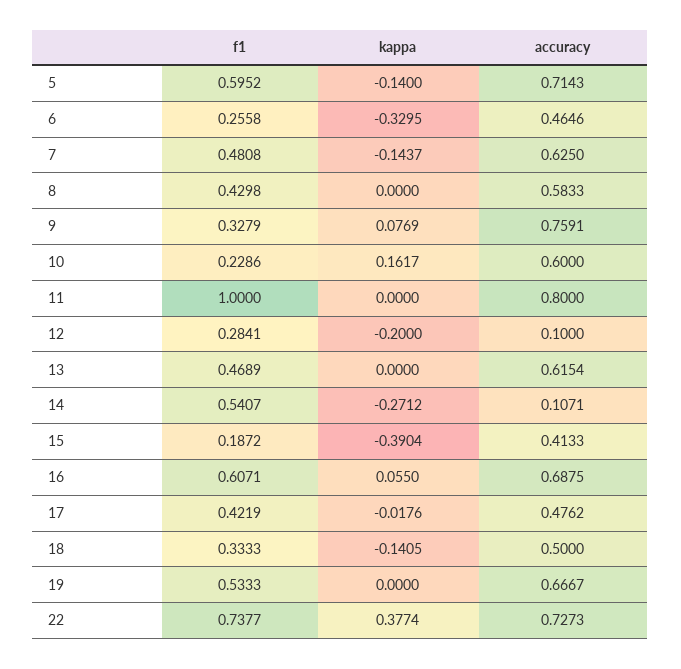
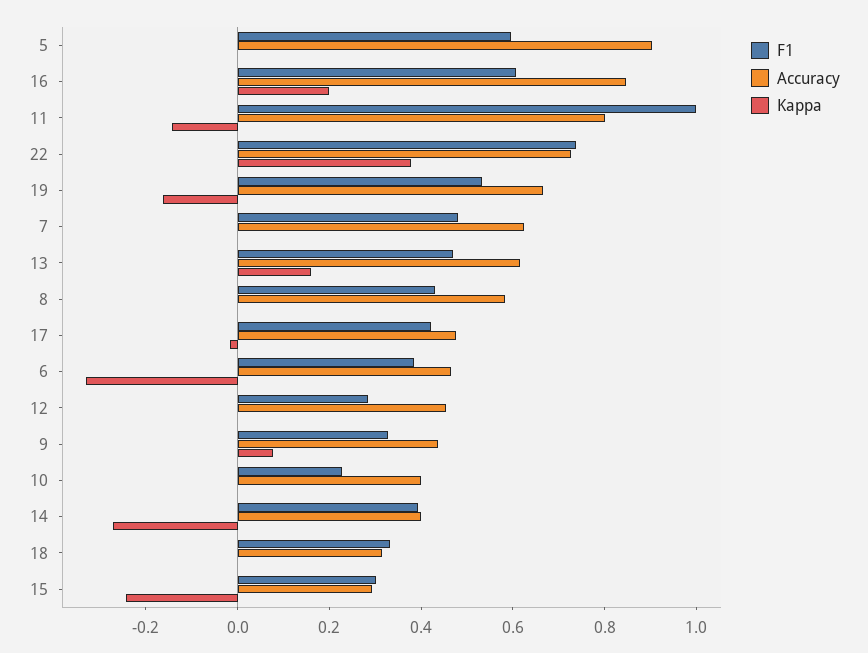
  {
    "f1": {
      "5": 0.5952,
-     "6": 0.2558,
+     "6": 0.4,
      "7": 0.4808,
      "8": 0.4298,
      "9": 0.3279,
      "10": 0.2286,
      "11": 1,
      "12": 0.2841,
      "13": 0.4689,
-     "14": 0.5407,
+     "14": 0.4,
-     "15": 0.1872,
+     "15": 0.3,
      "16": 0.6071,
      "17": 0.4219,
      "18": 0.3333,
      "19": 0.5333,
      "22": 0.7377
    },
    "kappa": {
-     "5": -0.14,
+     "5": 0,
      "6": -0.3295,
-     "7": -0.1437,
+     "7": 0,
      "8": 0,
      "9": 0.0769,
-     "10": 0.1617,
+     "10": 0,
-     "11": 0,
+     "11": -0.15,
-     "12": -0.2,
+     "12": 0,
-     "13": 0,
+     "13": 0.15,
      "14": -0.2712,
-     "15": -0.3904,
+     "15": -0.25,
-     "16": 0.055,
+     "16": 0.2,
      "17": -0.0176,
-     "18": -0.1405,
+     "18": 0,
-     "19": 0,
+     "19": -0.15,
      "22": 0.3774
    },
    "accuracy": {
-     "5": 0.7143,
+     "5": 0.9,
      "6": 0.4646,
      "7": 0.625,
      "8": 0.5833,
-     "9": 0.7591,
+     "9": 0.45,
-     "10": 0.6,
+     "10": 0.4,
      "11": 0.8,
-     "12": 0.1,
+     "12": 0.45,
      "13": 0.6154,
-     "14": 0.1071,
+     "14": 0.4,
-     "15": 0.4133,
+     "15": 0.3,
-     "16": 0.6875,
+     "16": 0.85,
      "17": 0.4762,
-     "18": 0.5,
+     "18": 0.3,
      "19": 0.6667,
      "22": 0.7273
    }
  }

